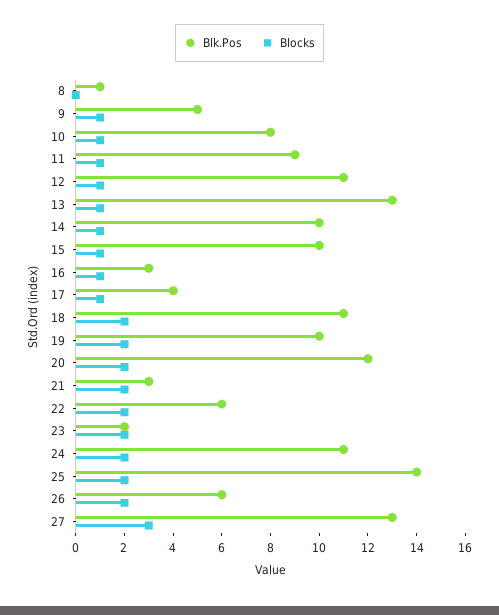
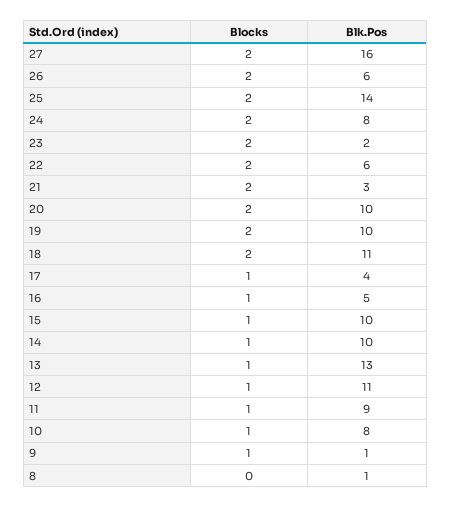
  {
    "Blk.Pos": {
      "8": 1,
-     "9": 5,
+     "9": 1,
      "10": 8,
      "11": 9,
      "12": 11,
      "13": 13,
      "14": 10,
      "15": 10,
-     "16": 3,
+     "16": 5,
      "17": 4,
      "18": 11,
      "19": 10,
-     "20": 12,
+     "20": 10,
      "21": 3,
      "22": 6,
      "23": 2,
-     "24": 11,
+     "24": 8,
      "25": 14,
      "26": 6,
-     "27": 13
+     "27": 16
    },
    "Blocks": {
      "8": 0,
      "9": 1,
      "10": 1,
      "11": 1,
      "12": 1,
      "13": 1,
      "14": 1,
      "15": 1,
      "16": 1,
      "17": 1,
      "18": 2,
      "19": 2,
      "20": 2,
      "21": 2,
      "22": 2,
      "23": 2,
      "24": 2,
      "25": 2,
      "26": 2,
-     "27": 3
+     "27": 2
    }
  }

